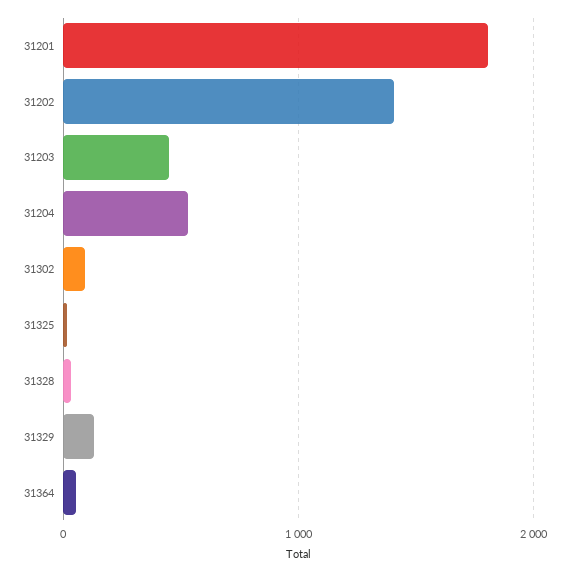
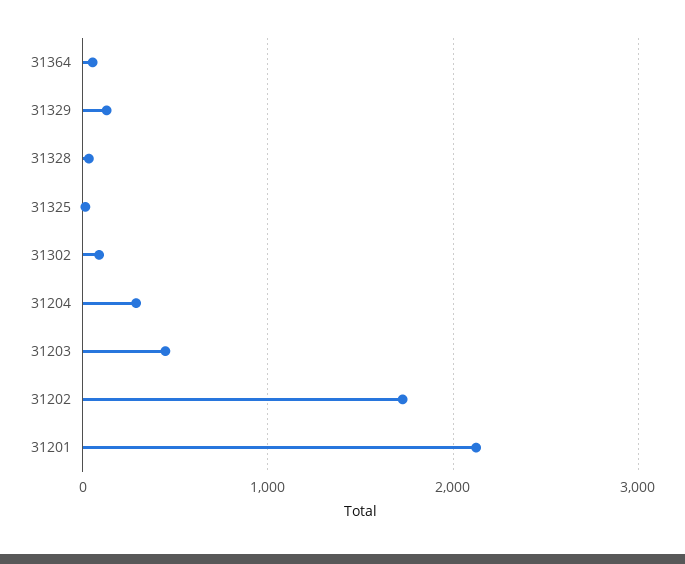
  {
-   "31201": 1800,
+   "31201": 2100,
-   "31202": 1400,
+   "31202": 1700,
    "31203": 400,
-   "31204": 500,
+   "31204": 300,
    "31302": 100,
    "31325": 0,
    "31328": 0,
    "31329": 100,
    "31364": 100
  }

